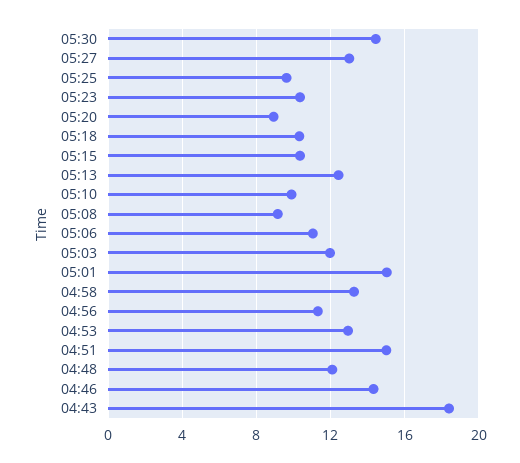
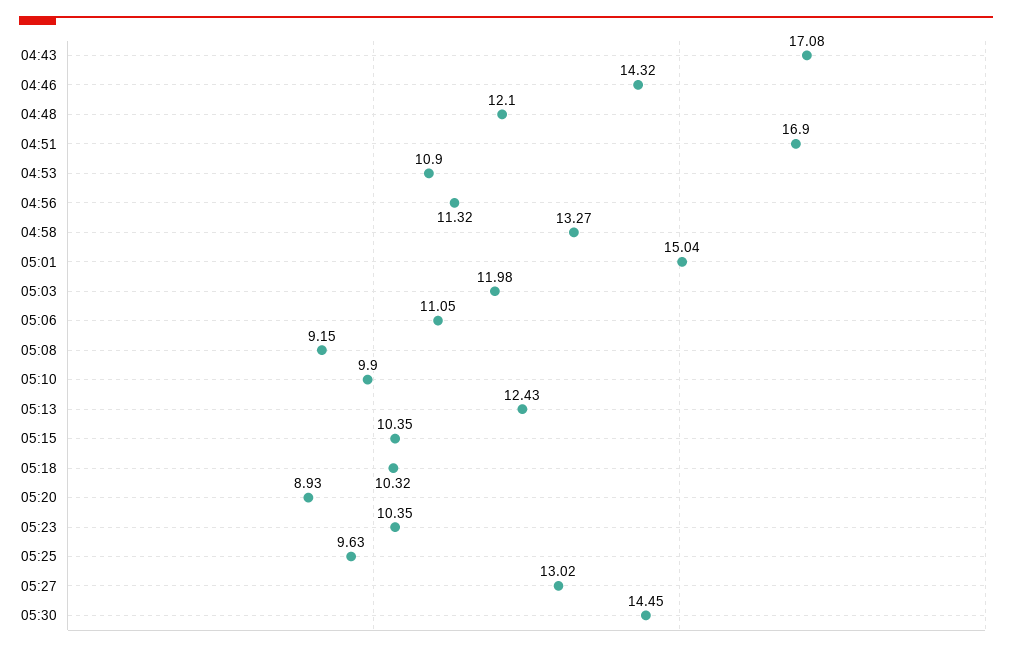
  {
    "05:30": 14.45,
    "05:27": 13.02,
    "05:25": 9.63,
    "05:23": 10.35,
    "05:20": 8.93,
    "05:18": 10.32,
    "05:15": 10.35,
    "05:13": 12.43,
    "05:10": 9.9,
    "05:08": 9.15,
    "05:06": 11.05,
    "05:03": 11.98,
    "05:01": 15.04,
    "04:58": 13.27,
    "04:56": 11.32,
-   "04:53": 13,
+   "04:53": 10.9,
-   "04:51": 15,
+   "04:51": 16.9,
    "04:48": 12.1,
    "04:46": 14.32,
-   "04:43": 18.5
+   "04:43": 17.08
  }

